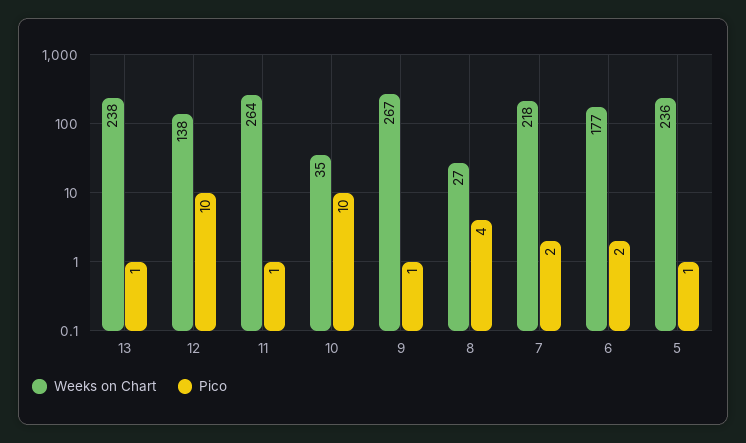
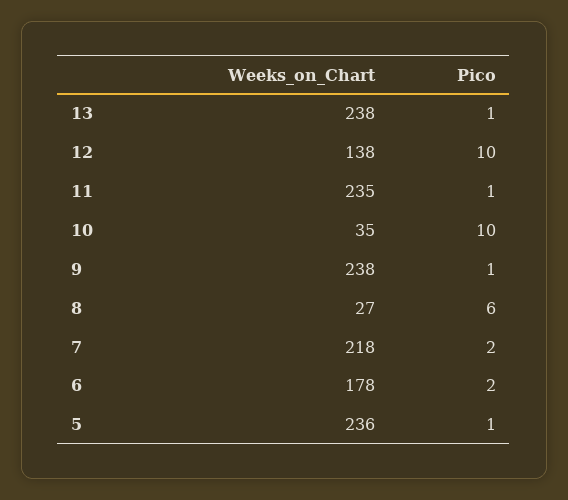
  {
    "Weeks on Chart": {
      "13": 238,
      "12": 138,
-     "11": 264,
+     "11": 235,
      "10": 35,
-     "9": 267,
+     "9": 238,
      "8": 27,
      "7": 218,
-     "6": 177,
+     "6": 178,
      "5": 236
    },
    "Pico": {
      "13": 1,
      "12": 10,
      "11": 1,
      "10": 10,
      "9": 1,
-     "8": 4,
+     "8": 6,
      "7": 2,
      "6": 2,
      "5": 1
    }
  }

